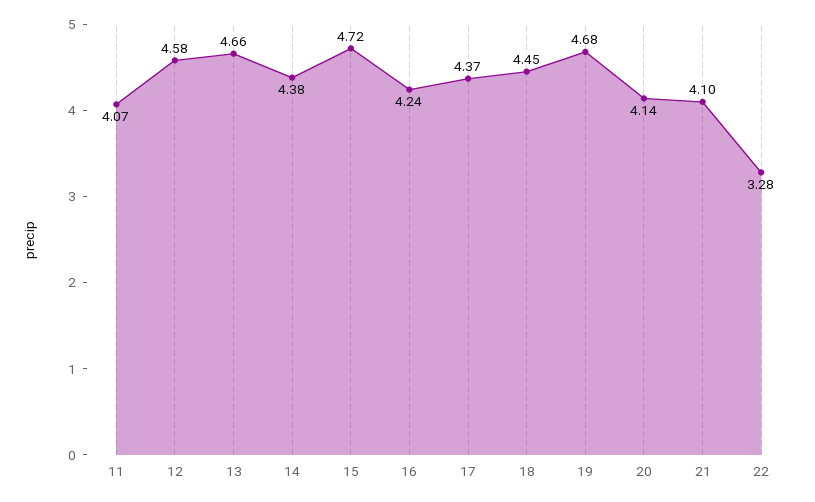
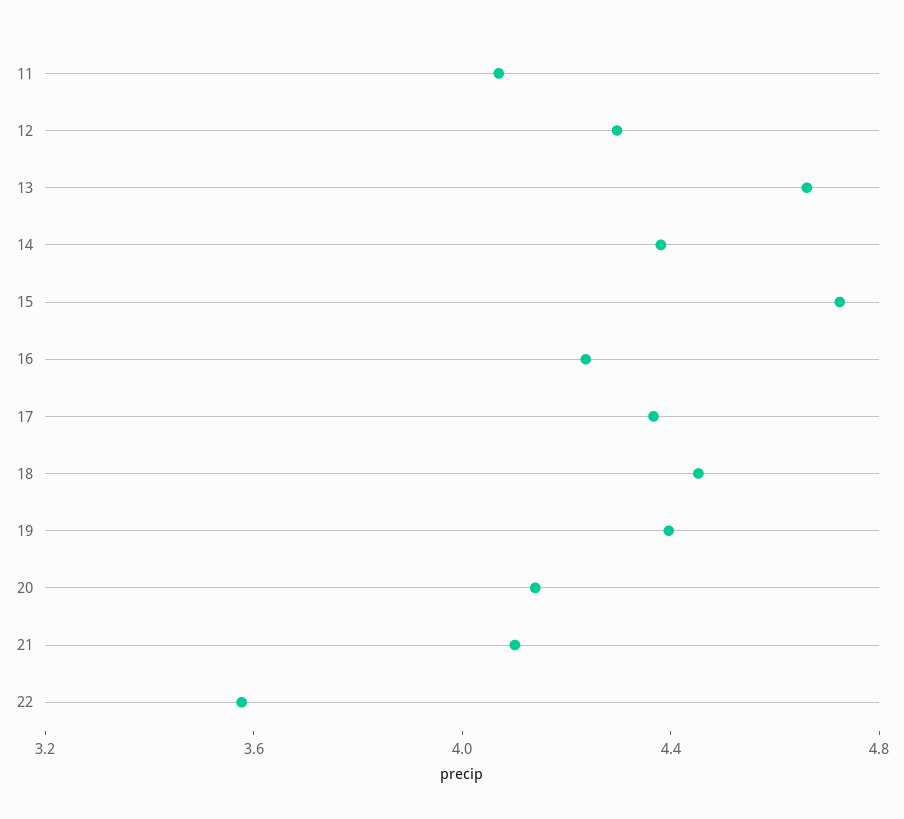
  {
    "11": 4.07,
-   "12": 4.58,
+   "12": 4.3,
    "13": 4.66,
    "14": 4.38,
    "15": 4.72,
    "16": 4.24,
    "17": 4.37,
    "18": 4.45,
-   "19": 4.68,
+   "19": 4.4,
    "20": 4.14,
    "21": 4.1,
-   "22": 3.28
+   "22": 3.6
  }

